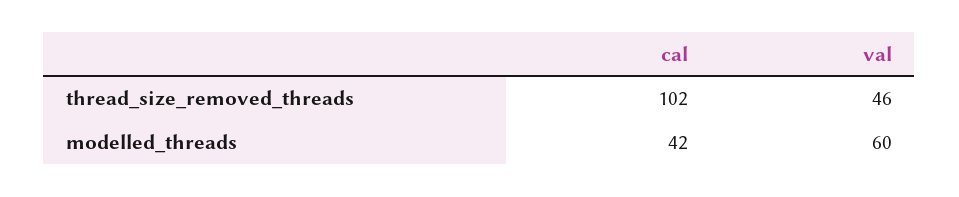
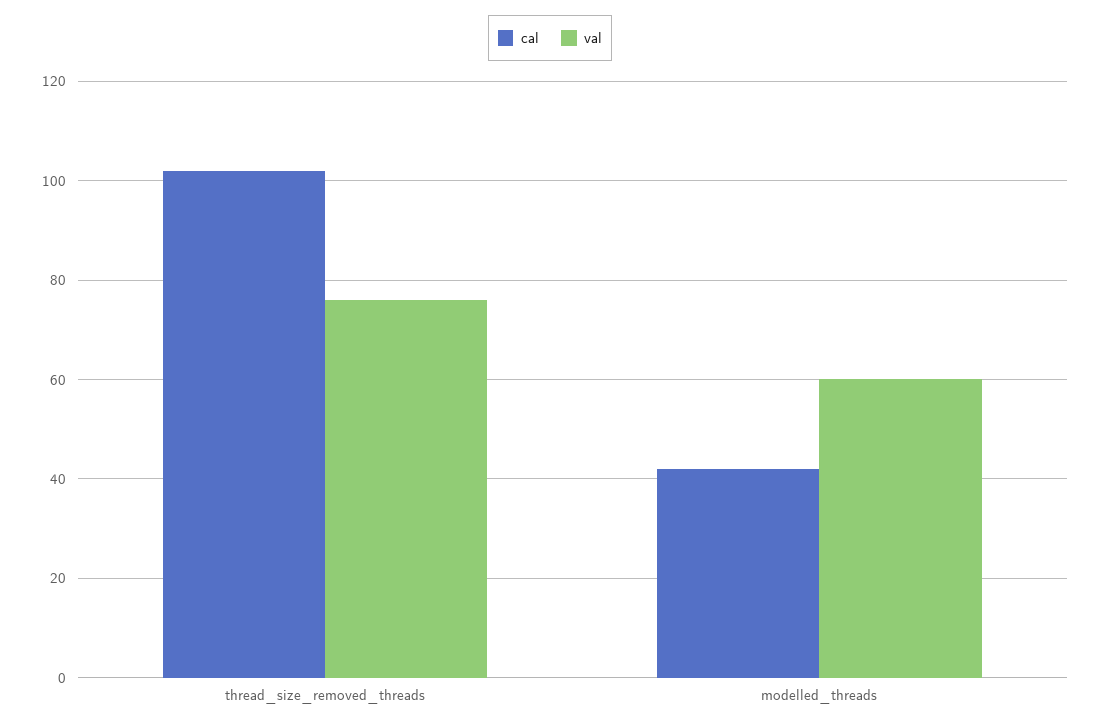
  {
    "cal": {
      "thread_size_removed_threads": 102,
      "modelled_threads": 42
    },
    "val": {
-     "thread_size_removed_threads": 46,
+     "thread_size_removed_threads": 75,
      "modelled_threads": 60
    }
  }

